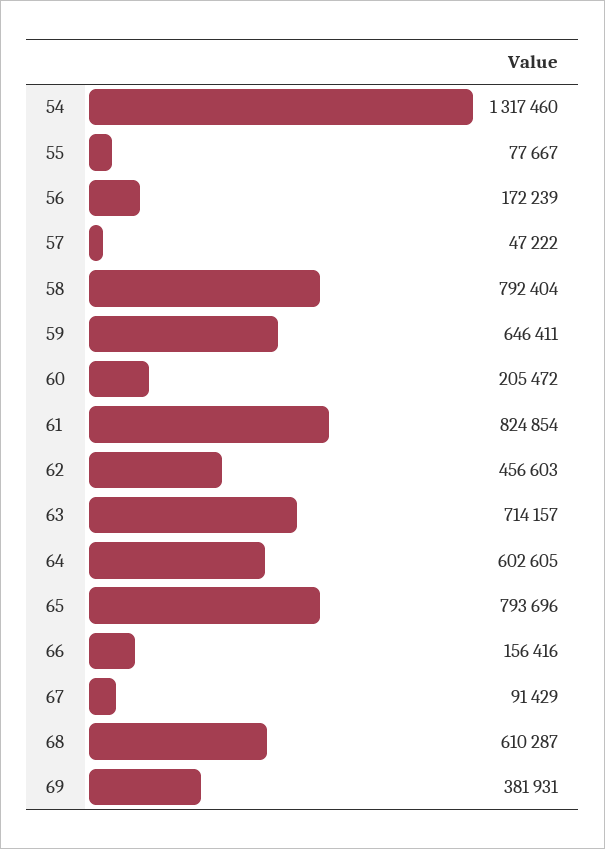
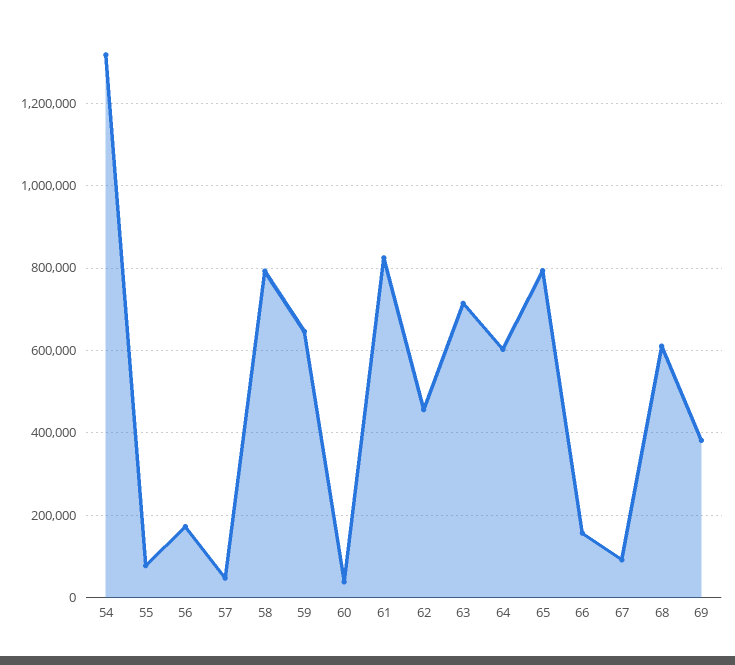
  {
    "54": 1317460,
    "55": 77667,
    "56": 172239,
    "57": 47222,
    "58": 792404,
    "59": 646411,
-   "60": 205472,
+   "60": 40000,
    "61": 824854,
    "62": 456603,
    "63": 714157,
    "64": 602605,
    "65": 793696,
    "66": 156416,
    "67": 91429,
    "68": 610287,
    "69": 381931
  }

